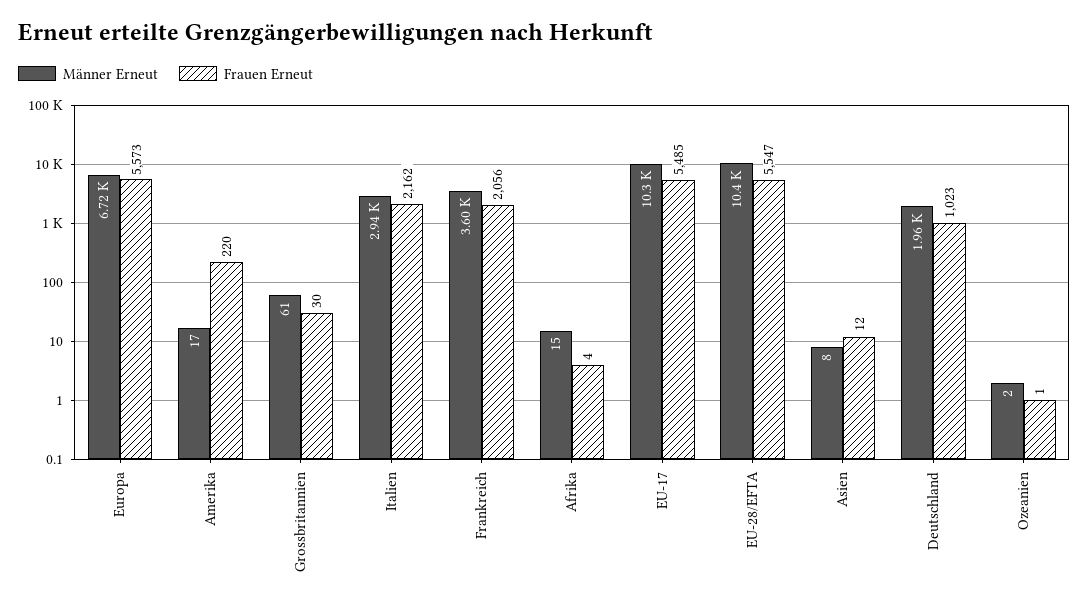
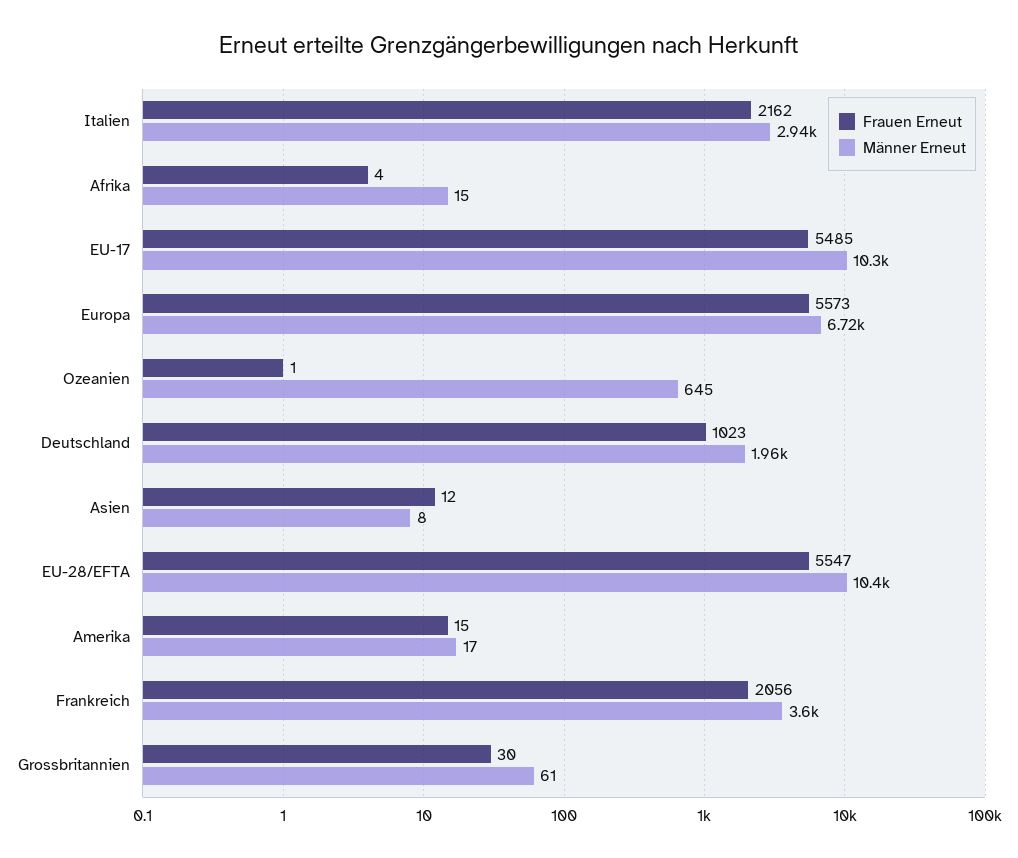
  {
    "Männer Erneut": {
      "Europa": 6720,
      "Amerika": 17,
      "Grossbritannien": 61,
      "Italien": 2940,
      "Frankreich": 3600,
      "Afrika": 15,
      "EU-17": 10300,
      "EU-28/EFTA": 10400,
      "Asien": 8,
      "Deutschland": 1960,
-     "Ozeanien": 2
+     "Ozeanien": 645
    },
    "Frauen Erneut": {
      "Europa": 5573,
-     "Amerika": 220,
+     "Amerika": 15,
      "Grossbritannien": 30,
      "Italien": 2162,
      "Frankreich": 2056,
      "Afrika": 4,
      "EU-17": 5485,
      "EU-28/EFTA": 5547,
      "Asien": 12,
      "Deutschland": 1023,
      "Ozeanien": 1
    }
  }

